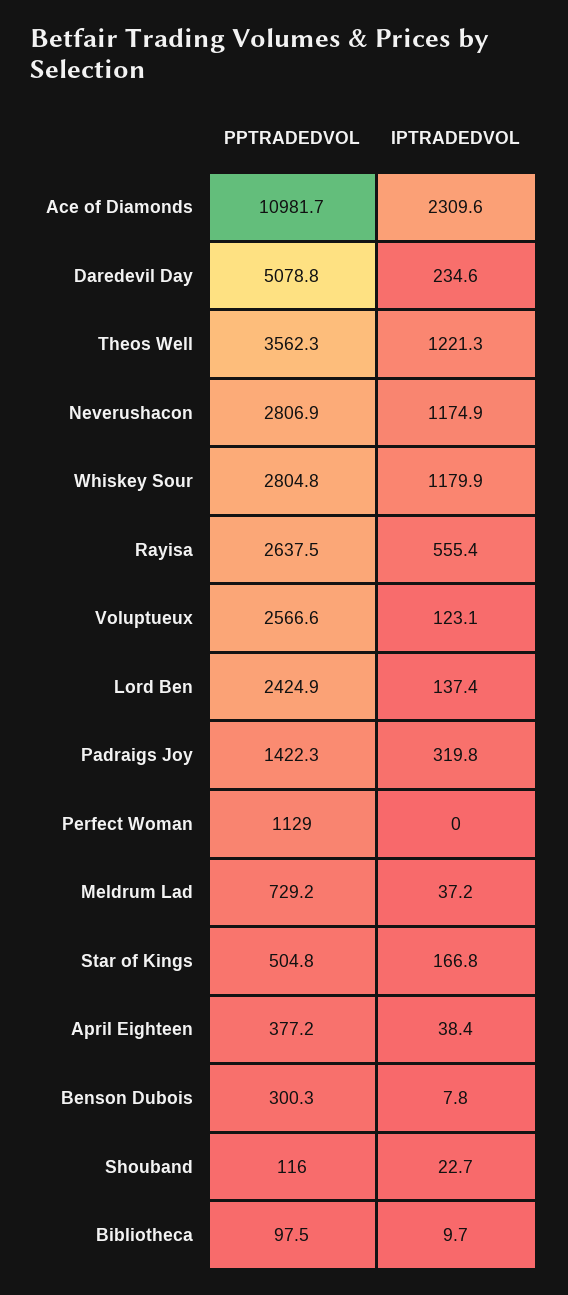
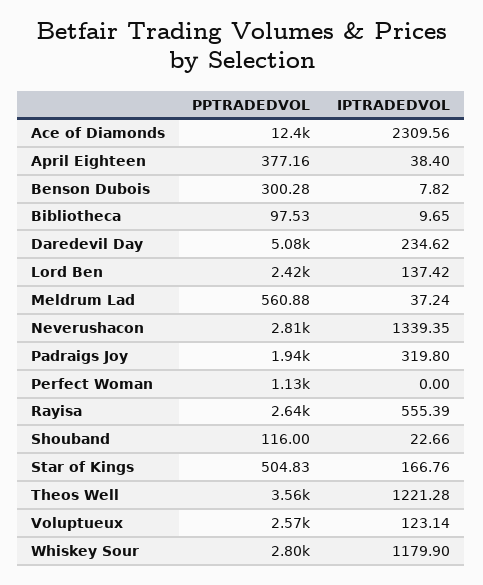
  {
    "PPTRADEDVOL": {
-     "Ace of Diamonds": 10981.7,
+     "Ace of Diamonds": 12400,
      "Daredevil Day": 5078.8,
      "Theos Well": 3562.3,
      "Neverushacon": 2806.9,
      "Whiskey Sour": 2804.8,
      "Rayisa": 2637.5,
      "Voluptueux": 2566.6,
      "Lord Ben": 2424.9,
-     "Padraigs Joy": 1422.3,
+     "Padraigs Joy": 1940,
      "Perfect Woman": 1129,
-     "Meldrum Lad": 729.2,
+     "Meldrum Lad": 560.88,
      "Star of Kings": 504.83,
      "April Eighteen": 377.16,
      "Benson Dubois": 300.28,
      "Shouband": 116,
      "Bibliotheca": 97.53
    },
    "IPTRADEDVOL": {
      "Ace of Diamonds": 2309.56,
      "Daredevil Day": 234.62,
      "Theos Well": 1221.28,
-     "Neverushacon": 1174.9,
+     "Neverushacon": 1339.35,
      "Whiskey Sour": 1179.9,
      "Rayisa": 555.39,
      "Voluptueux": 123.14,
      "Lord Ben": 137.42,
      "Padraigs Joy": 319.8,
      "Perfect Woman": 0,
      "Meldrum Lad": 37.24,
      "Star of Kings": 166.76,
      "April Eighteen": 38.4,
      "Benson Dubois": 7.82,
      "Shouband": 22.66,
      "Bibliotheca": 9.65
    }
  }

